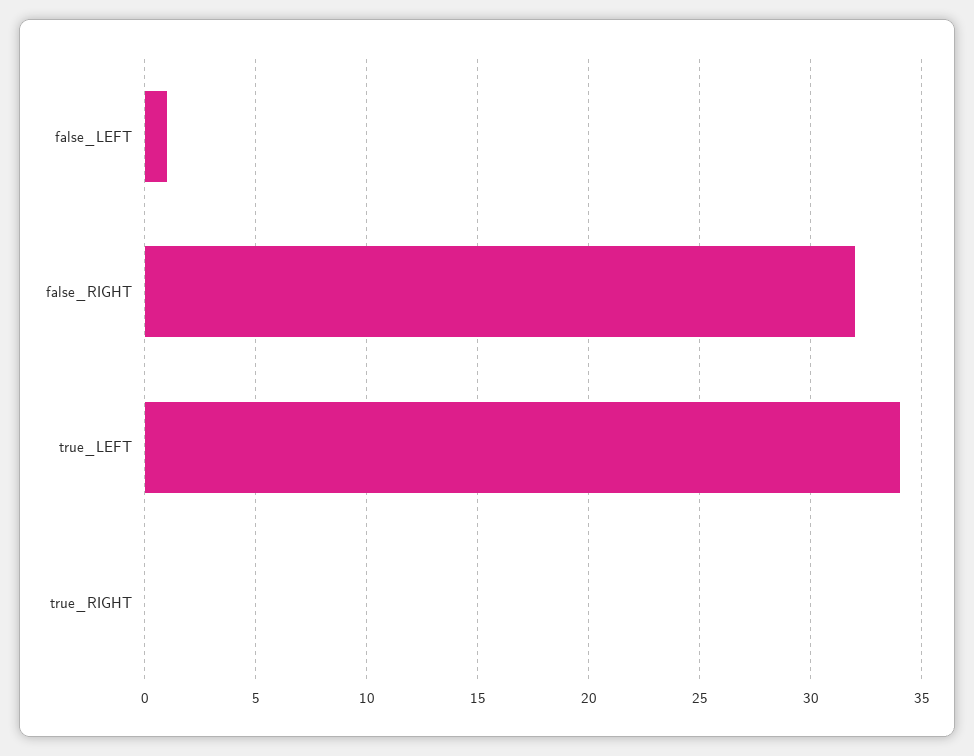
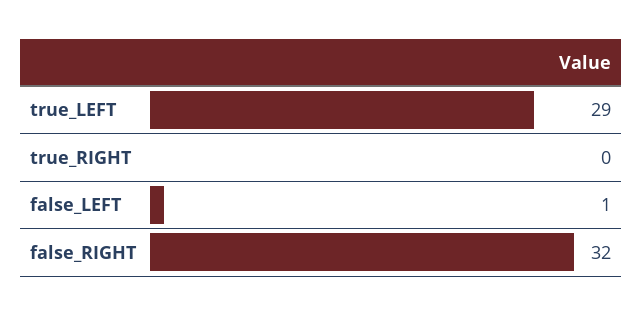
  {
    "false_LEFT": 1,
    "false_RIGHT": 32,
-   "true_LEFT": 34,
+   "true_LEFT": 29,
    "true_RIGHT": 0
  }

